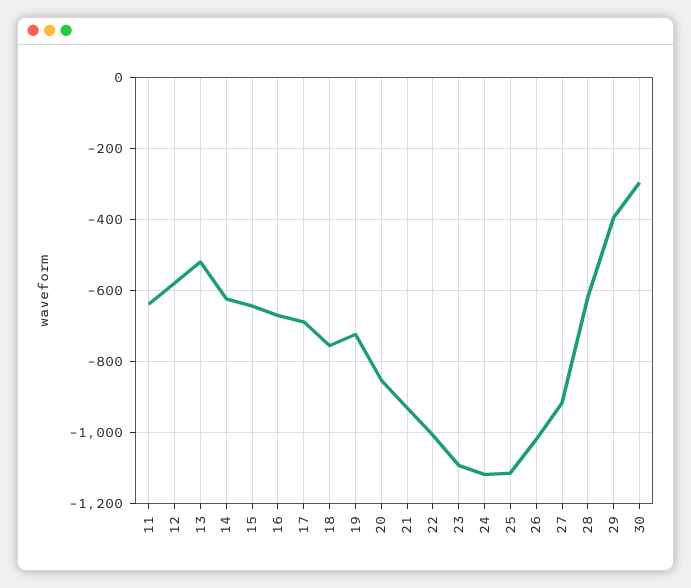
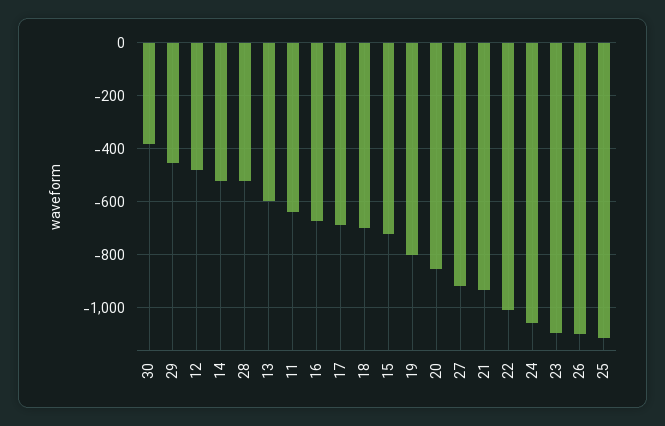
  {
    "11": -640,
-   "12": -580,
+   "12": -475,
-   "13": -520,
+   "13": -600,
-   "14": -620,
+   "14": -525,
-   "15": -640,
+   "15": -725,
    "16": -680,
    "17": -680,
-   "18": -760,
+   "18": -700,
-   "19": -720,
+   "19": -800,
    "20": -860,
    "21": -940,
    "22": -1000,
    "23": -1100,
-   "24": -1120,
+   "24": -1050,
    "25": -1120,
-   "26": -1020,
+   "26": -1100,
    "27": -920,
-   "28": -620,
+   "28": -525,
-   "29": -400,
+   "29": -450,
-   "30": -300
+   "30": -375
  }

